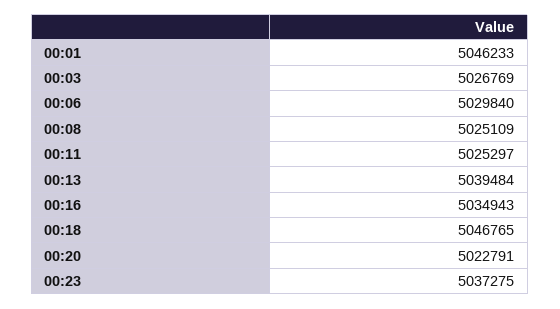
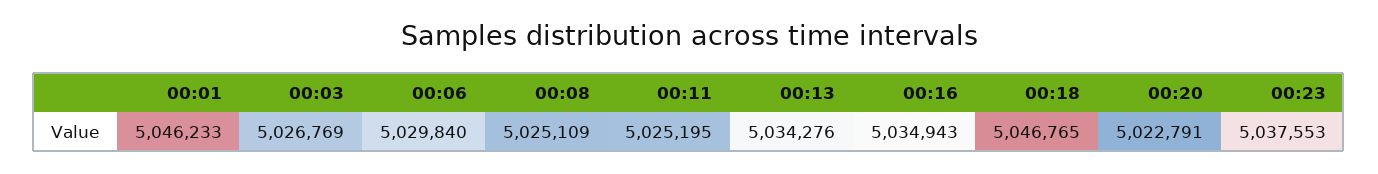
  {
    "00:01": 5046233,
    "00:03": 5026769,
    "00:06": 5029840,
    "00:08": 5025109,
-   "00:11": 5025297,
+   "00:11": 5025195,
-   "00:13": 5039484,
+   "00:13": 5034276,
    "00:16": 5034943,
    "00:18": 5046765,
    "00:20": 5022791,
-   "00:23": 5037275
+   "00:23": 5037553
  }

